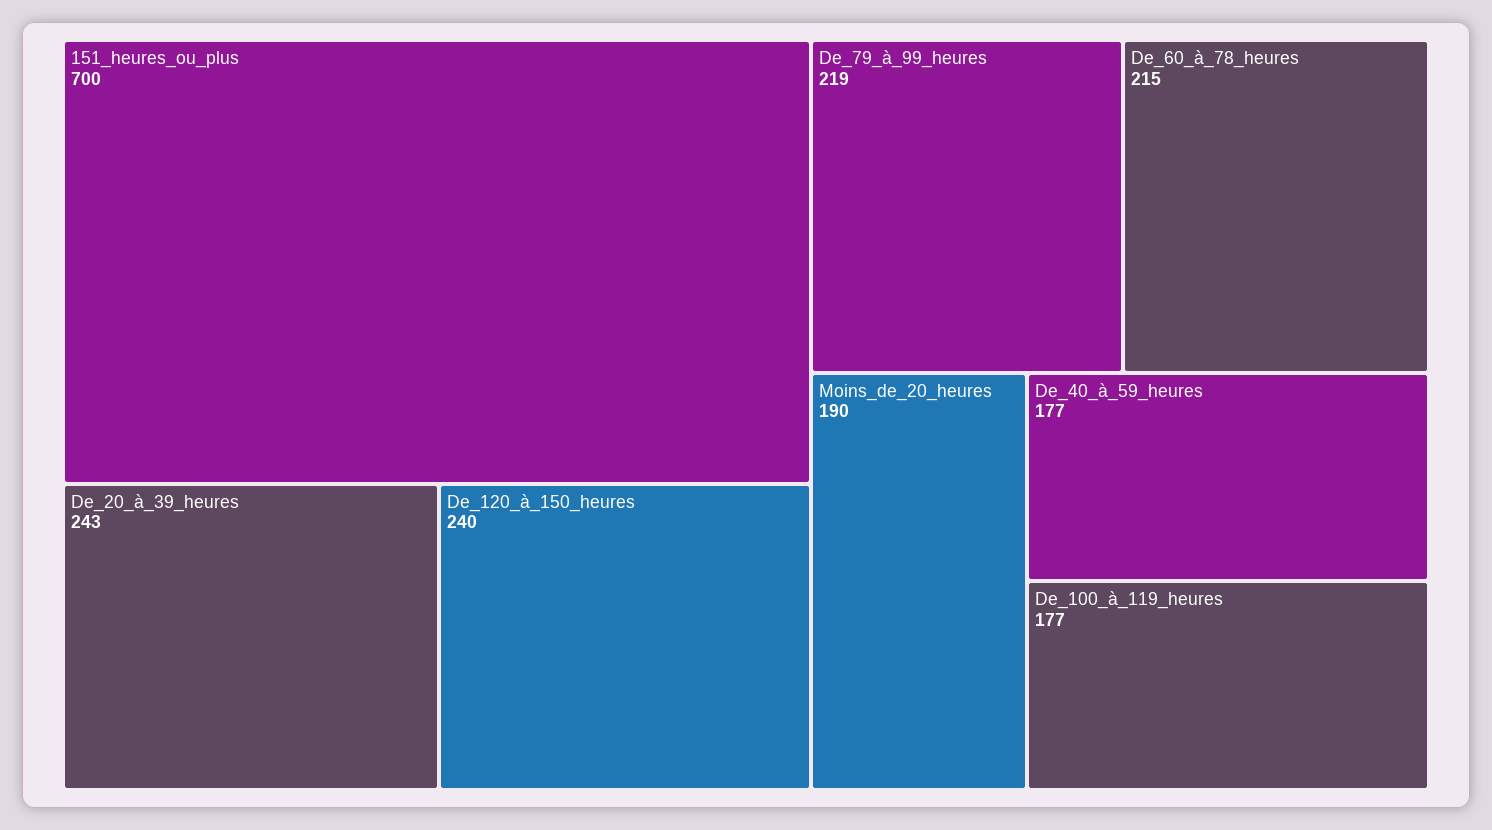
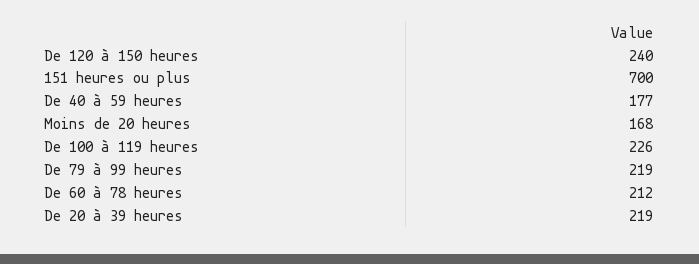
  {
    "151_heures_ou_plus": 700,
-   "De_20_à_39_heures": 243,
+   "De_20_à_39_heures": 219,
    "De_120_à_150_heures": 240,
    "De_79_à_99_heures": 219,
-   "De_60_à_78_heures": 215,
+   "De_60_à_78_heures": 212,
-   "Moins_de_20_heures": 190,
+   "Moins_de_20_heures": 168,
    "De_40_à_59_heures": 177,
-   "De_100_à_119_heures": 177
+   "De_100_à_119_heures": 226
  }

